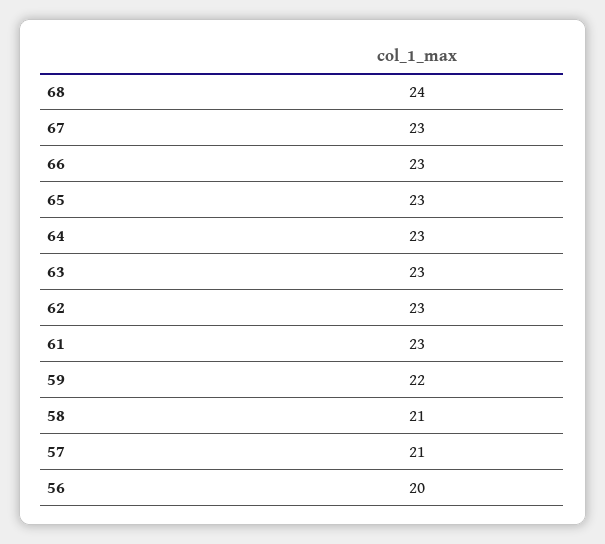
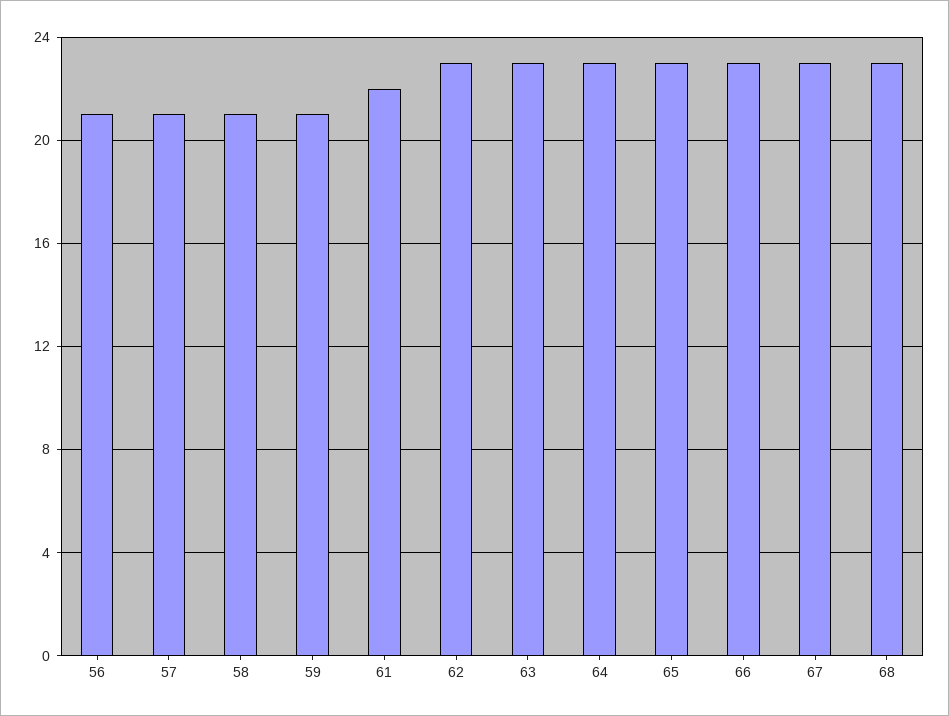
  {
-   "68": 24,
+   "68": 23,
    "67": 23,
    "66": 23,
    "65": 23,
    "64": 23,
    "63": 23,
    "62": 23,
-   "61": 23,
+   "61": 22,
-   "59": 22,
+   "59": 21,
    "58": 21,
    "57": 21,
-   "56": 20
+   "56": 21
  }

